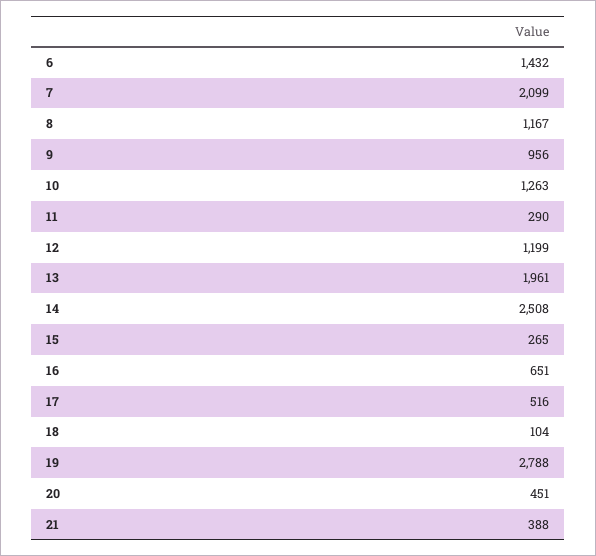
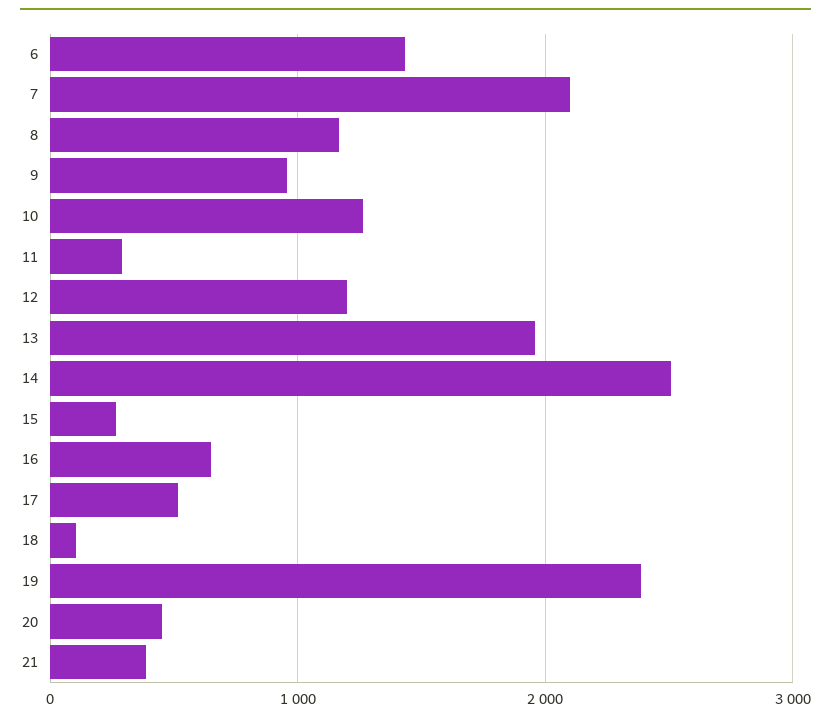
  {
    "6": 1432,
    "7": 2099,
    "8": 1167,
    "9": 956,
    "10": 1263,
    "11": 290,
    "12": 1199,
    "13": 1961,
    "14": 2508,
    "15": 265,
    "16": 651,
    "17": 516,
    "18": 104,
-   "19": 2788,
+   "19": 2400,
    "20": 451,
    "21": 388
  }

